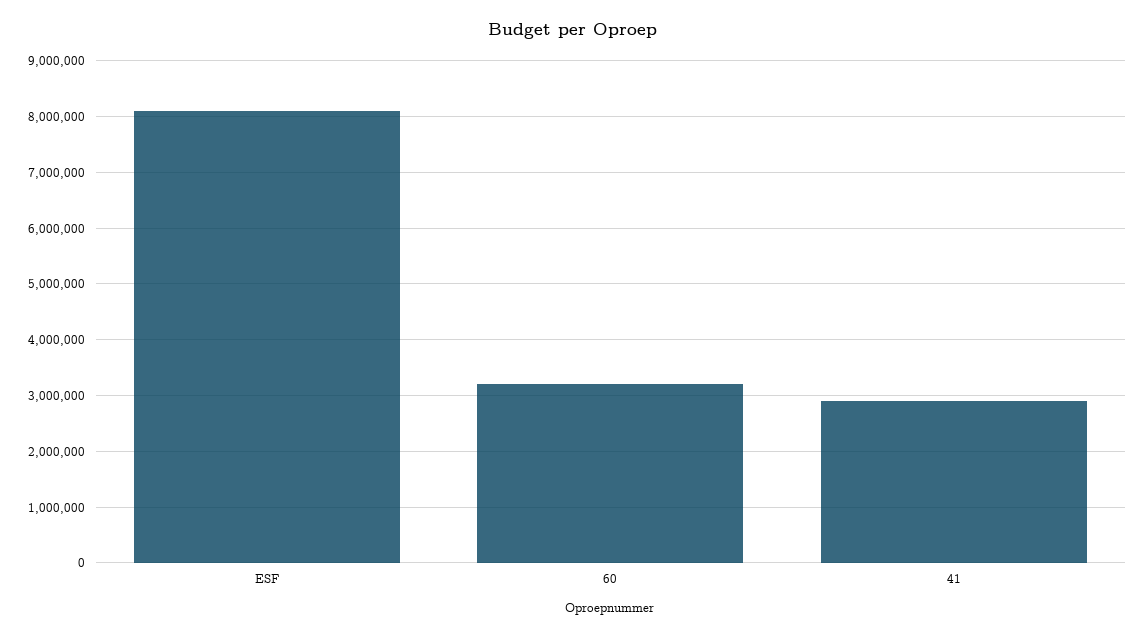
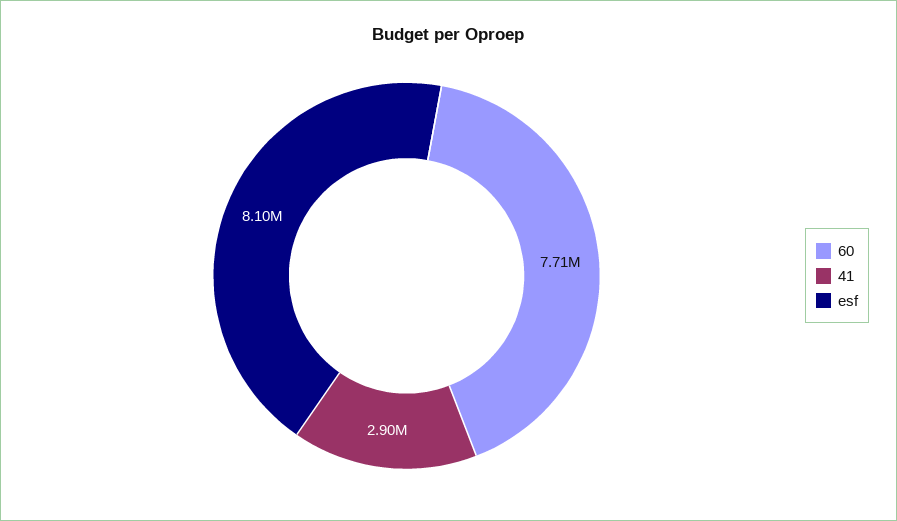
  {
    "ESF": 8100000,
-   "60": 3200000,
+   "60": 7710000,
    "41": 2900000
  }

